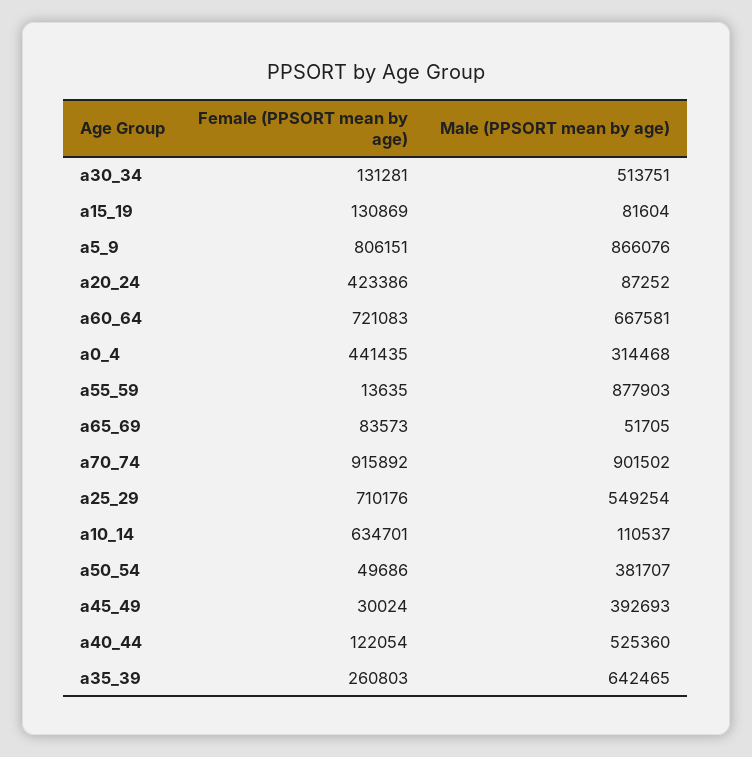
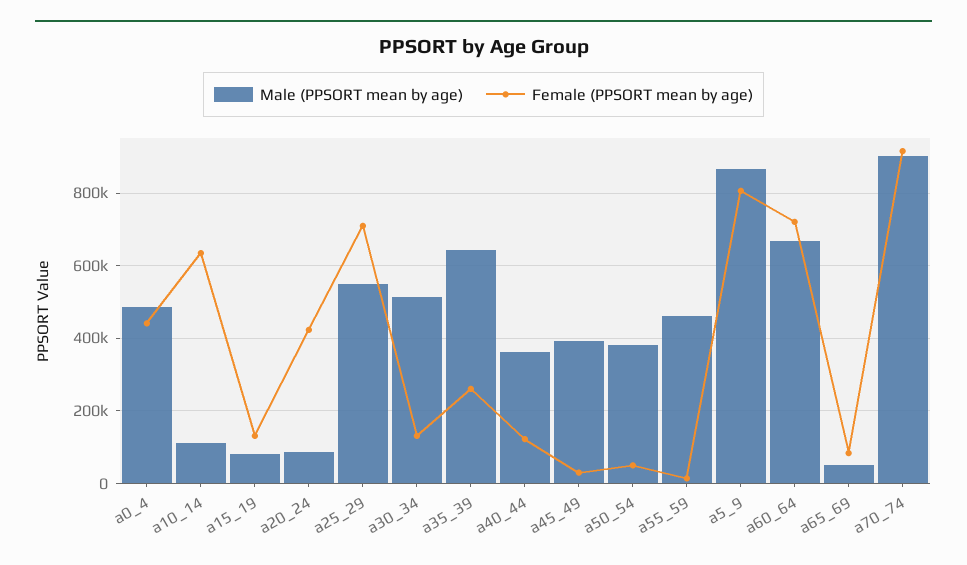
  {
    "Female (PPSORT mean by age)": {
      "a30_34": 131281,
      "a15_19": 130869,
      "a5_9": 806151,
      "a20_24": 423386,
      "a60_64": 721083,
      "a0_4": 441435,
      "a55_59": 13635,
      "a65_69": 83573,
      "a70_74": 915892,
      "a25_29": 710176,
      "a10_14": 634701,
      "a50_54": 49686,
      "a45_49": 30024,
      "a40_44": 122054,
      "a35_39": 260803
    },
    "Male (PPSORT mean by age)": {
      "a30_34": 513751,
      "a15_19": 81604,
      "a5_9": 866076,
      "a20_24": 87252,
      "a60_64": 667581,
-     "a0_4": 314468,
+     "a0_4": 480000,
-     "a55_59": 877903,
+     "a55_59": 460000,
      "a65_69": 51705,
      "a70_74": 901502,
      "a25_29": 549254,
      "a10_14": 110537,
      "a50_54": 381707,
      "a45_49": 392693,
-     "a40_44": 525360,
+     "a40_44": 360000,
      "a35_39": 642465
    }
  }

